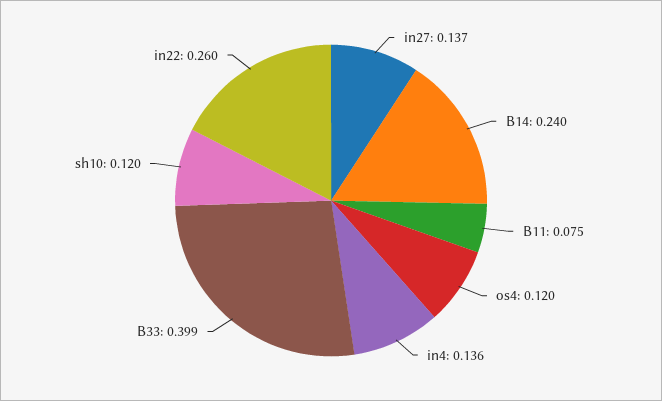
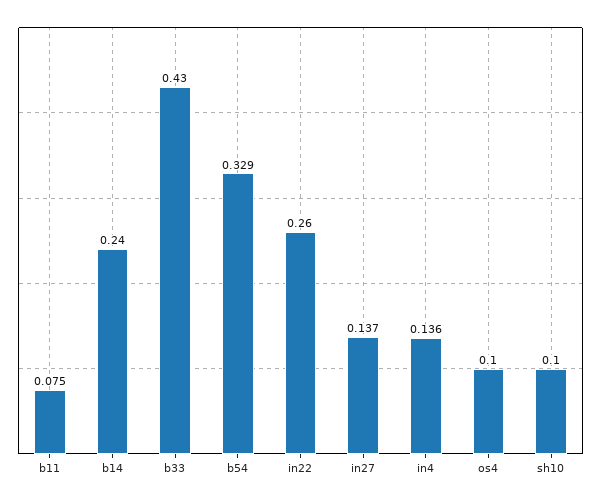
  {
    "in27": 0.137,
    "B14": 0.24,
    "B11": 0.075,
-   "os4": 0.12,
+   "os4": 0.1,
    "in4": 0.136,
-   "B33": 0.399,
+   "B33": 0.43,
-   "sh10": 0.12,
+   "sh10": 0.1,
-   "in22": 0.26
+   "in22": 0.26,
+   "b54": 0.329
  }

